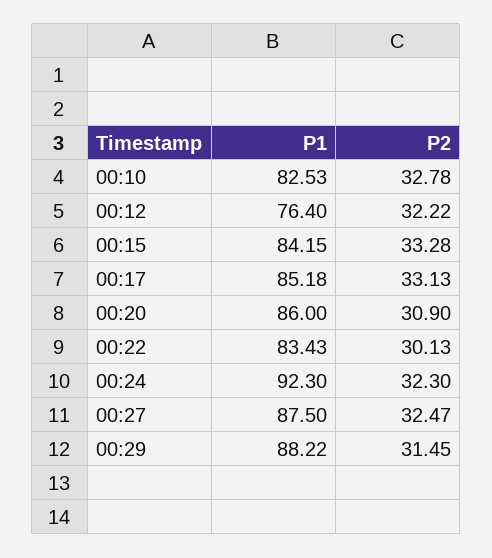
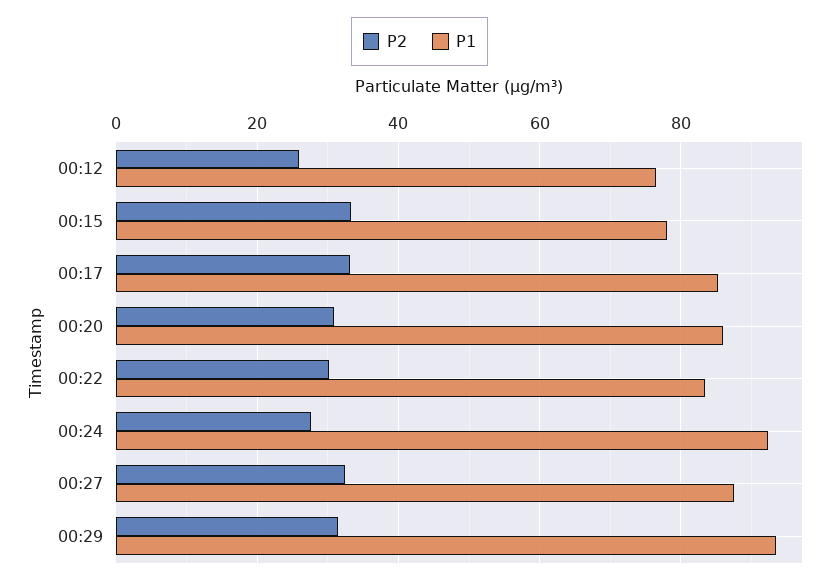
  {
    "P1": {
-     "00:10": 82.53,
      "00:12": 76.4,
-     "00:15": 84.15,
+     "00:15": 78,
      "00:17": 85.18,
      "00:20": 86,
      "00:22": 83.43,
      "00:24": 92.3,
      "00:27": 87.5,
-     "00:29": 88.22
+     "00:29": 94
    },
    "P2": {
-     "00:10": 32.78,
-     "00:12": 32.22,
+     "00:12": 26,
      "00:15": 33.28,
      "00:17": 33.13,
      "00:20": 30.9,
      "00:22": 30.13,
-     "00:24": 32.3,
+     "00:24": 28,
      "00:27": 32.47,
      "00:29": 31.45
    }
  }

